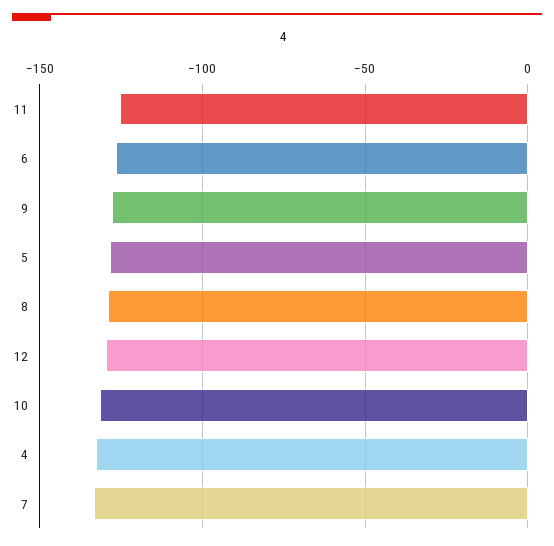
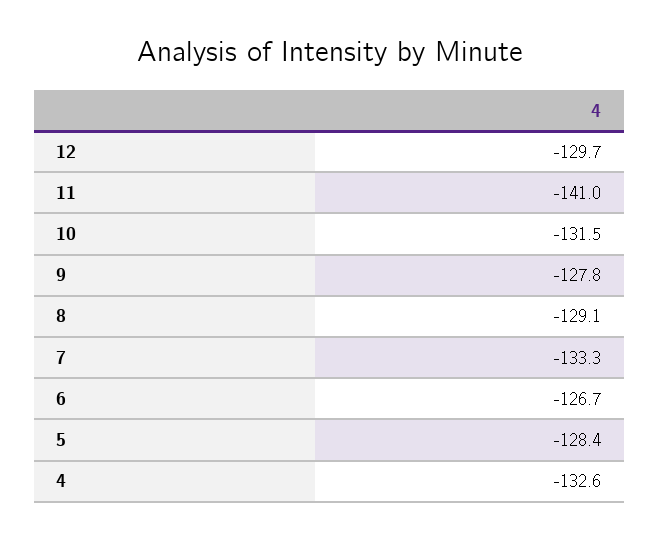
  {
-   "11": -125,
+   "11": -141,
    "6": -126.7,
    "9": -127.8,
    "5": -128.4,
    "8": -129.1,
    "12": -129.7,
    "10": -131.5,
    "4": -132.6,
    "7": -133.3
  }

